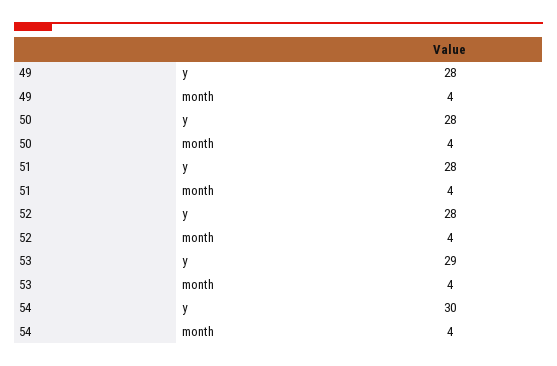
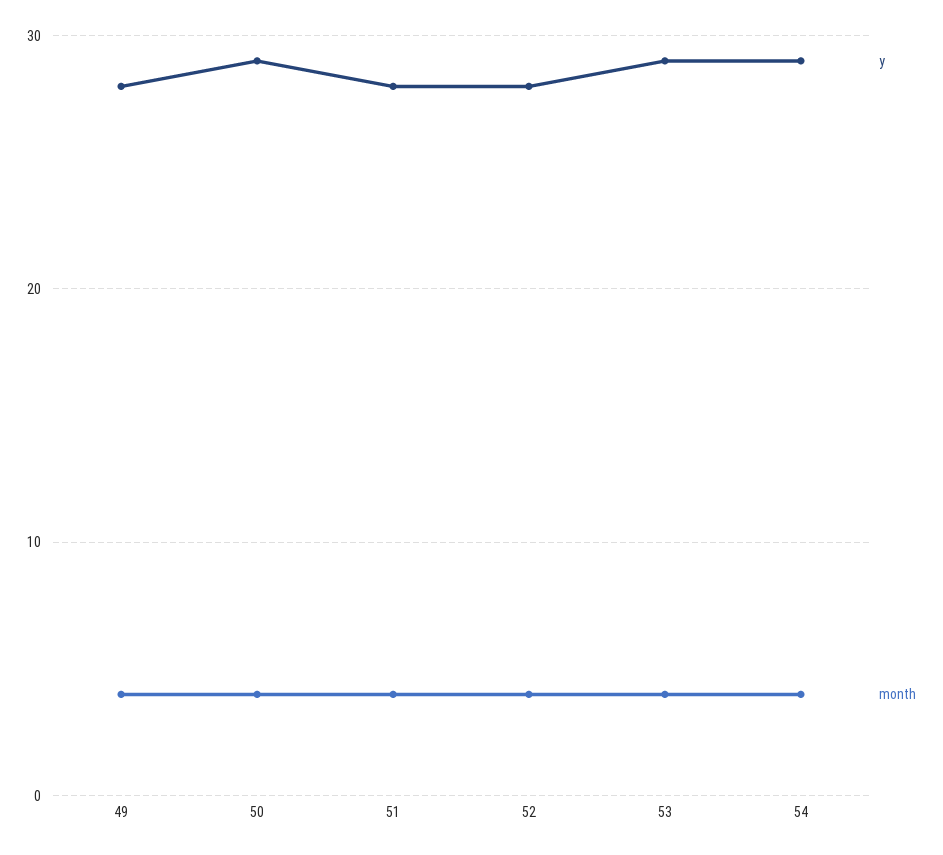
  {
    "y": {
      "49": 28,
-     "50": 28,
+     "50": 29,
      "51": 28,
      "52": 28,
      "53": 29,
-     "54": 30
+     "54": 29
    },
    "month": {
      "49": 4,
      "50": 4,
      "51": 4,
      "52": 4,
      "53": 4,
      "54": 4
    }
  }

